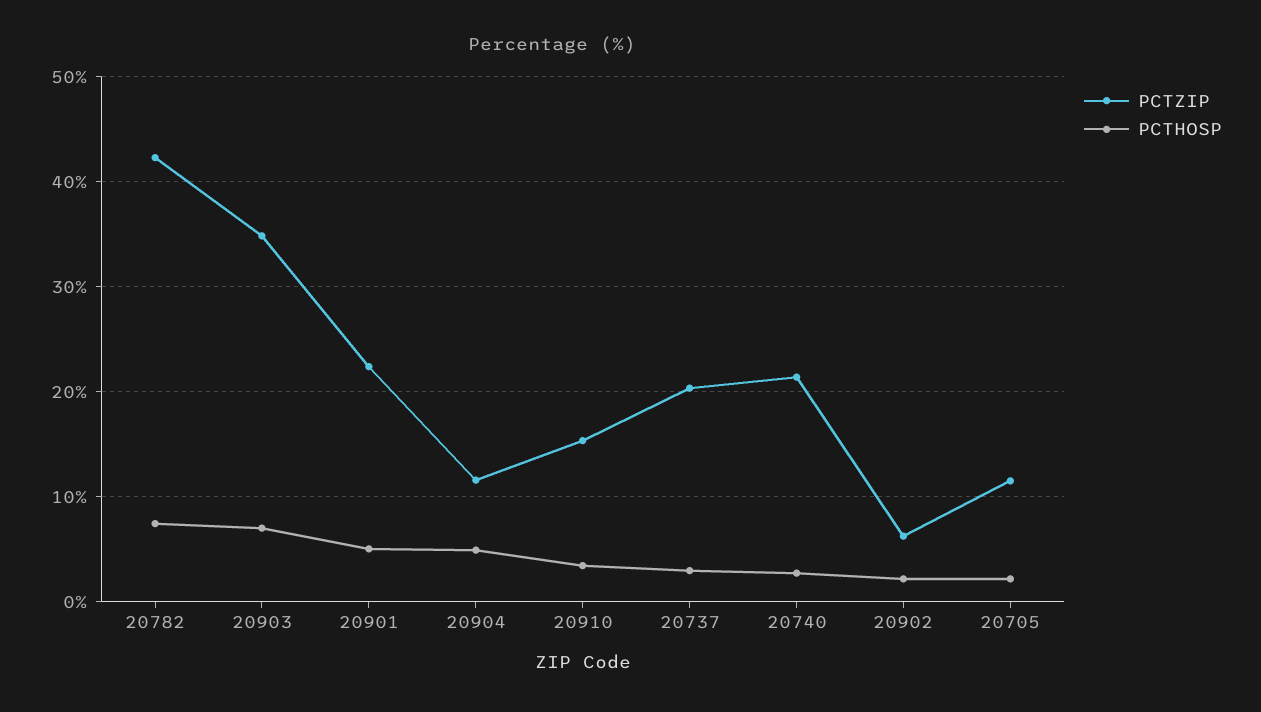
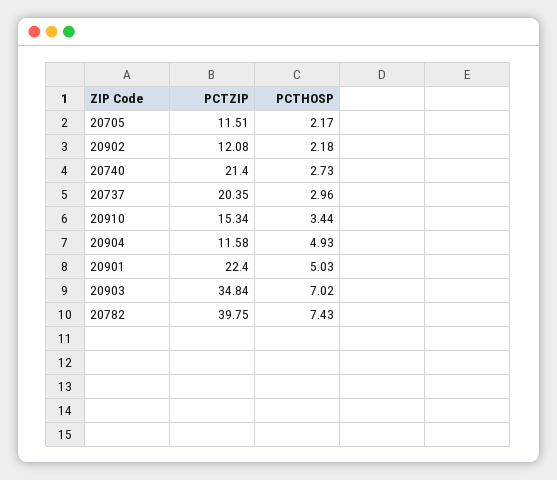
  {
    "PCTZIP": {
-     "20782": 42,
+     "20782": 39.75,
      "20903": 34.84,
      "20901": 22.4,
      "20904": 11.58,
      "20910": 15.34,
      "20737": 20.35,
      "20740": 21.4,
-     "20902": 6,
+     "20902": 12.08,
      "20705": 11.51
    },
    "PCTHOSP": {
      "20782": 7.43,
      "20903": 7.02,
      "20901": 5.03,
      "20904": 4.93,
      "20910": 3.44,
      "20737": 2.96,
      "20740": 2.73,
      "20902": 2.18,
      "20705": 2.17
    }
  }

